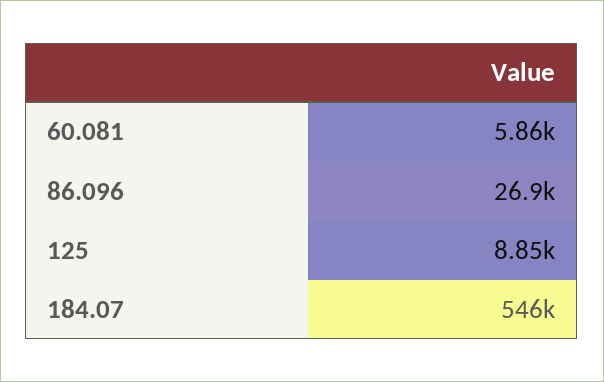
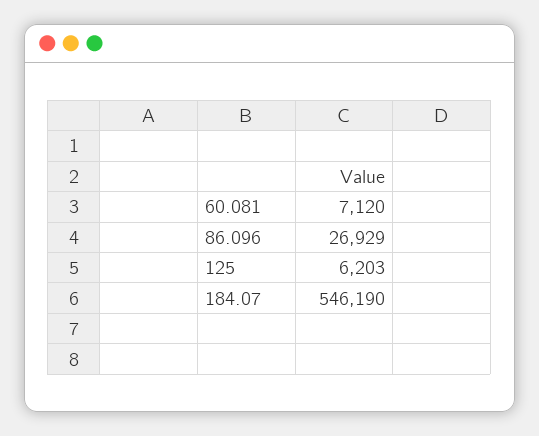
  {
-   "60.081": 5860,
+   "60.081": 7120,
    "86.096": 26929,
-   "125": 8850,
+   "125": 6203,
    "184.07": 546190
  }

